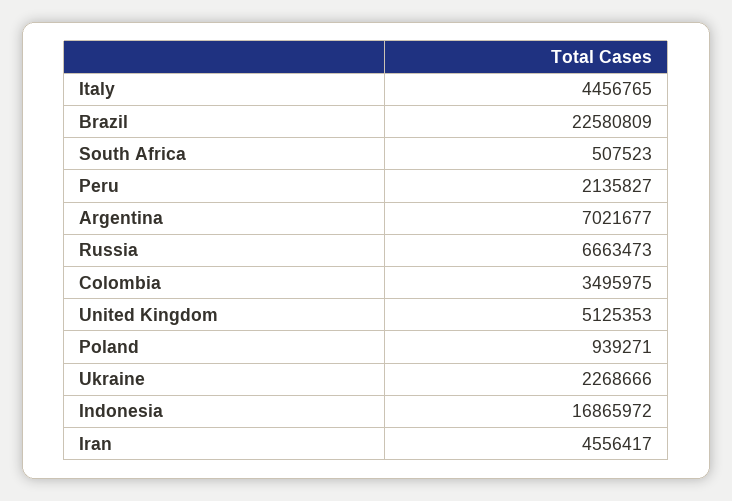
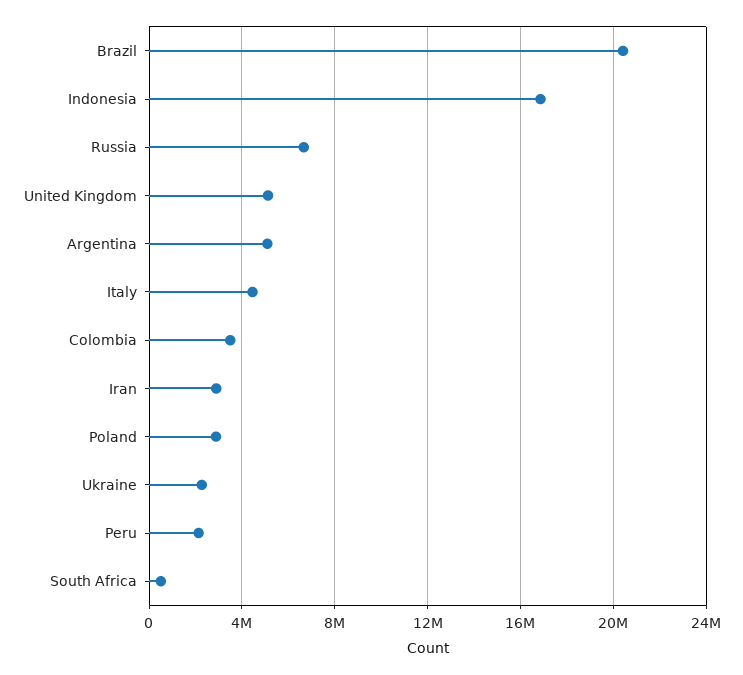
  {
    "Italy": 4456765,
-   "Brazil": 22580809,
+   "Brazil": 20500000,
    "South Africa": 507523,
    "Peru": 2135827,
-   "Argentina": 7021677,
+   "Argentina": 5000000,
    "Russia": 6663473,
    "Colombia": 3495975,
    "United Kingdom": 5125353,
-   "Poland": 939271,
+   "Poland": 3000000,
    "Ukraine": 2268666,
    "Indonesia": 16865972,
-   "Iran": 4556417
+   "Iran": 3000000
  }

